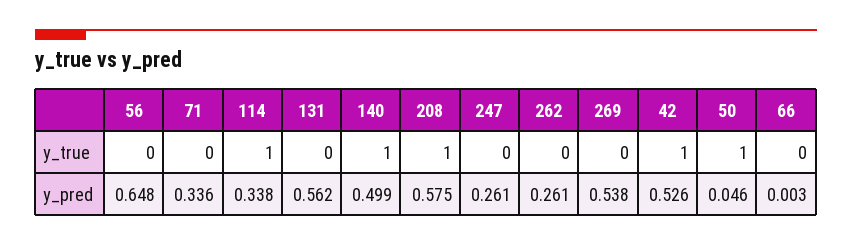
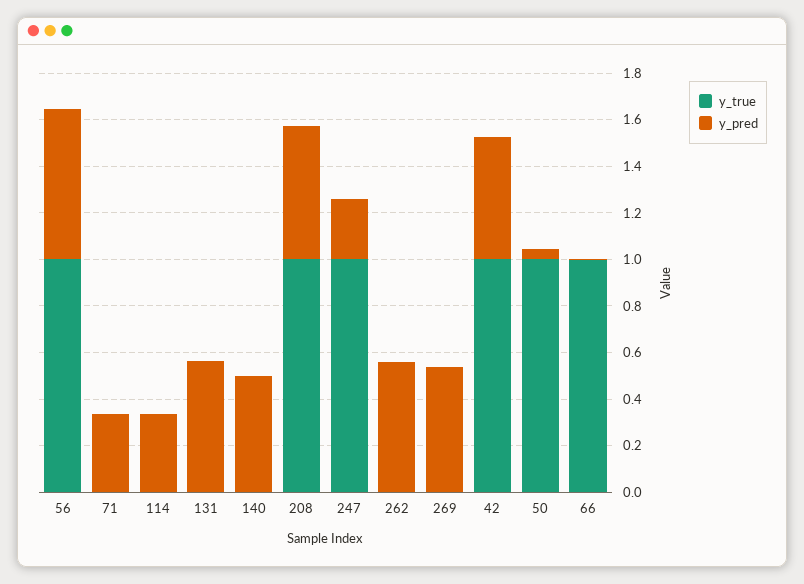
  {
    "y_true": {
-     "56": 0,
+     "56": 1,
      "71": 0,
-     "114": 1,
+     "114": 0,
      "131": 0,
-     "140": 1,
+     "140": 0,
      "208": 1,
-     "247": 0,
+     "247": 1,
      "262": 0,
      "269": 0,
      "42": 1,
      "50": 1,
-     "66": 0
+     "66": 1
    },
    "y_pred": {
      "56": 0.648,
      "71": 0.336,
      "114": 0.338,
      "131": 0.562,
      "140": 0.499,
      "208": 0.575,
      "247": 0.261,
-     "262": 0.261,
+     "262": 0.55,
      "269": 0.538,
      "42": 0.526,
      "50": 0.046,
      "66": 0.003
    }
  }

